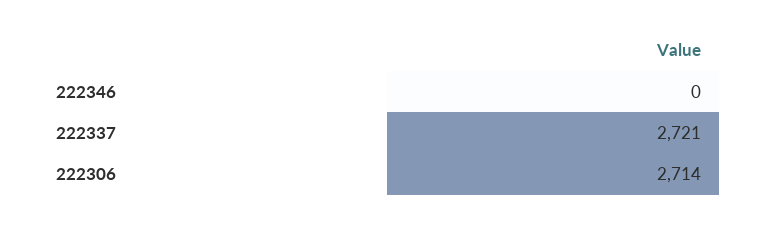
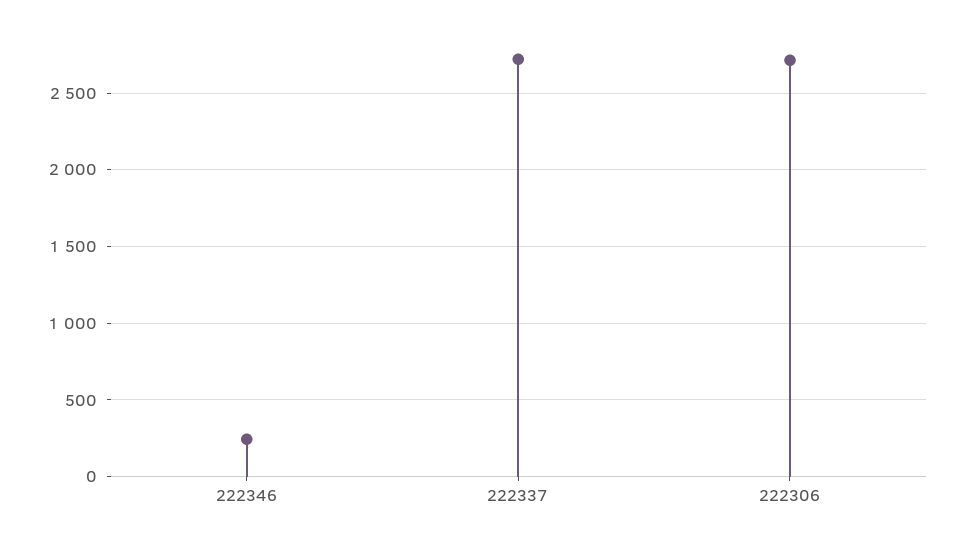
  {
-   "222346": 0,
+   "222346": 250,
    "222337": 2721,
    "222306": 2714
  }

